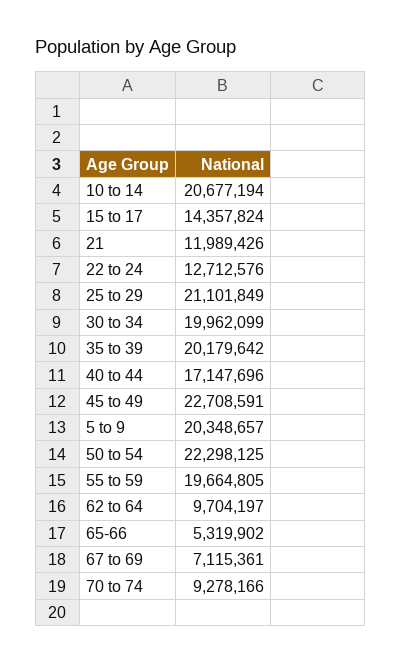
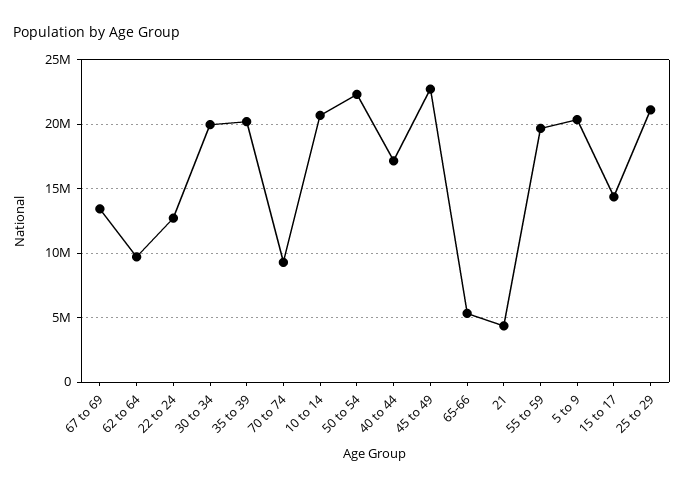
  {
    "10 to 14": 20677194,
    "15 to 17": 14357824,
-   "21": 11989426,
+   "21": 4500000,
    "22 to 24": 12712576,
    "25 to 29": 21101849,
    "30 to 34": 19962099,
    "35 to 39": 20179642,
    "40 to 44": 17147696,
    "45 to 49": 22708591,
    "5 to 9": 20348657,
    "50 to 54": 22298125,
    "55 to 59": 19664805,
    "62 to 64": 9704197,
    "65-66": 5319902,
-   "67 to 69": 7115361,
+   "67 to 69": 13500000,
    "70 to 74": 9278166
  }

